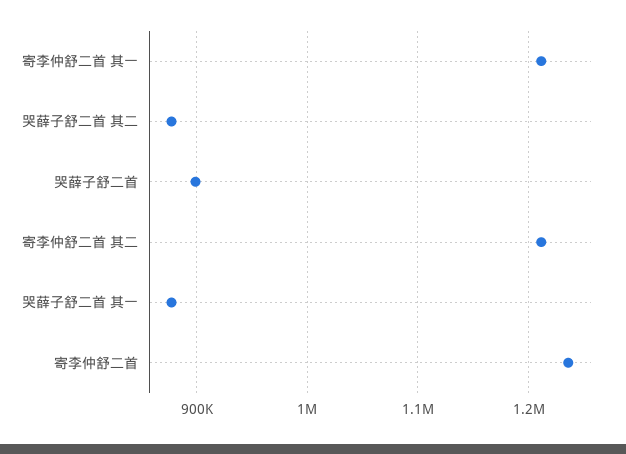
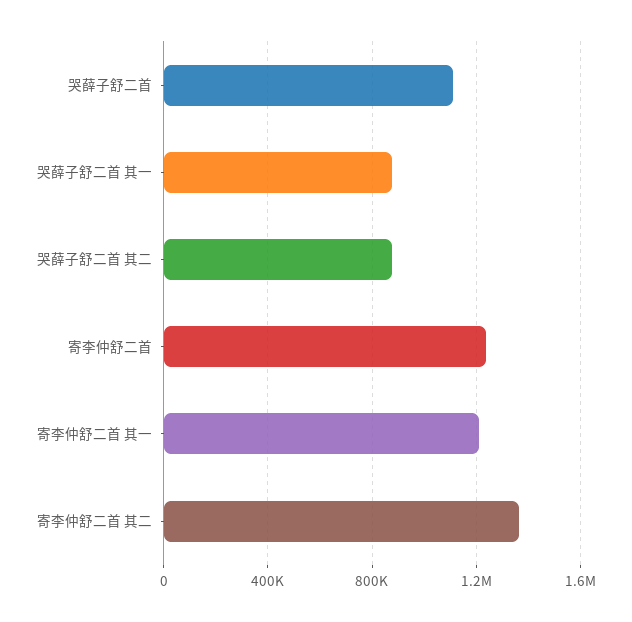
  {
    "寄李仲舒二首 其一": 1210000,
    "哭薛子舒二首 其二": 880000,
-   "哭薛子舒二首": 900000,
+   "哭薛子舒二首": 1100000,
-   "寄李仲舒二首 其二": 1210000,
+   "寄李仲舒二首 其二": 1350000,
    "哭薛子舒二首 其一": 880000,
    "寄李仲舒二首": 1240000
  }

